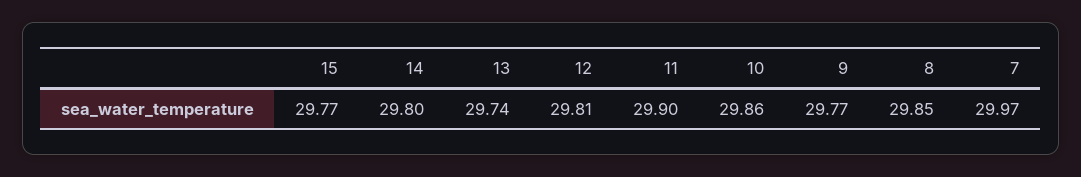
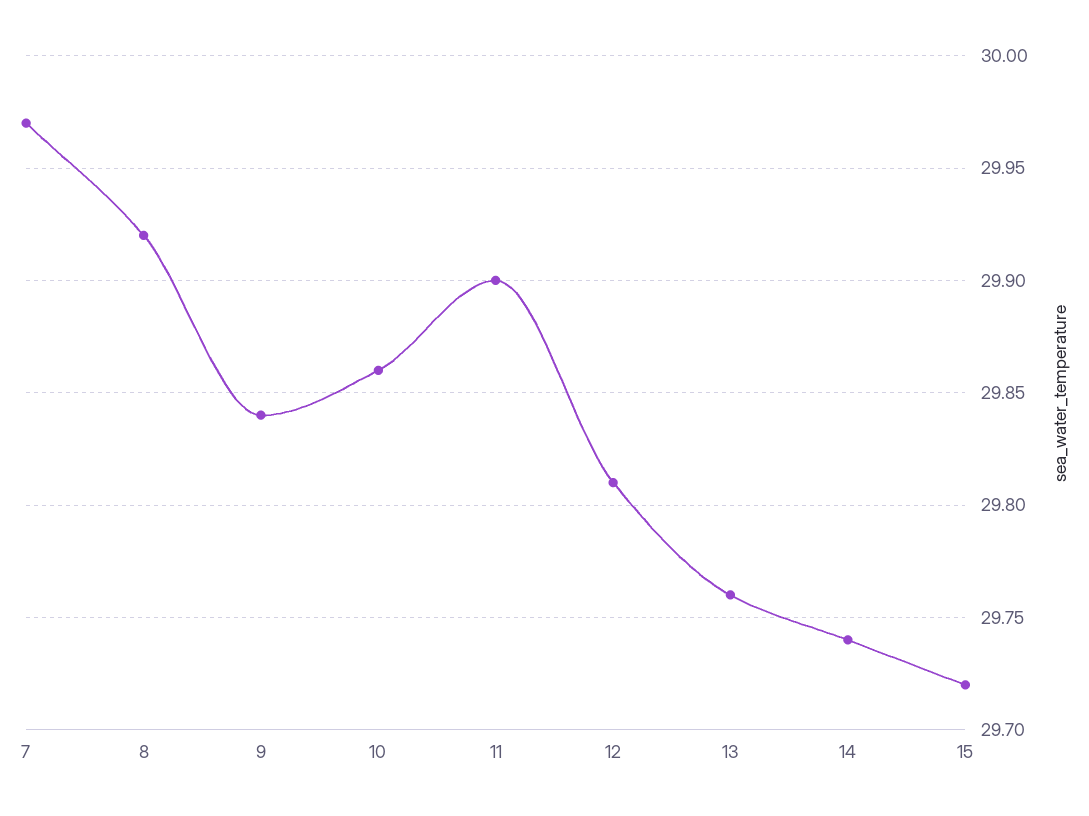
  {
-   "15": 29.77,
+   "15": 29.72,
-   "14": 29.8,
+   "14": 29.74,
-   "13": 29.74,
+   "13": 29.76,
    "12": 29.81,
    "11": 29.9,
    "10": 29.86,
-   "9": 29.77,
+   "9": 29.84,
-   "8": 29.85,
+   "8": 29.92,
    "7": 29.97
  }

